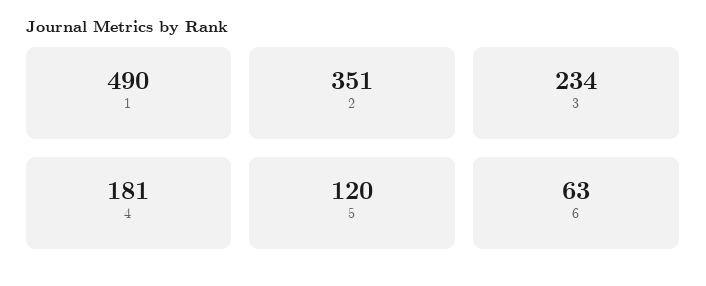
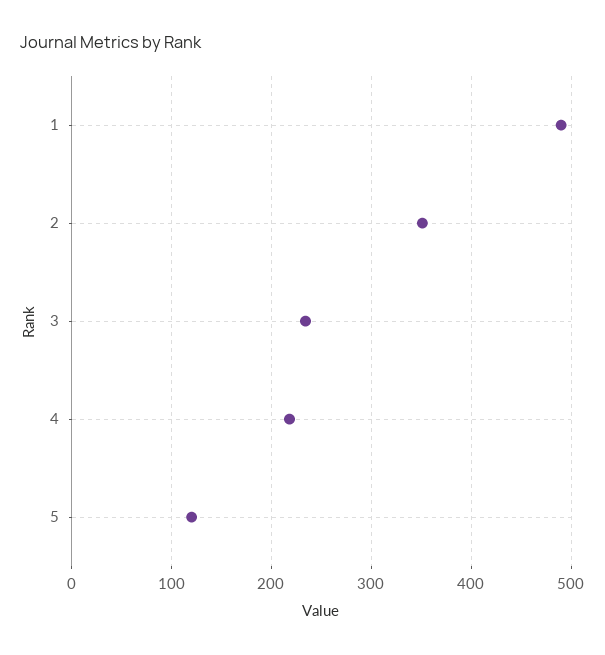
  {
    "1": 490,
    "2": 351,
    "3": 234,
-   "4": 181,
+   "4": 220,
-   "5": 120,
+   "5": 120
-   "6": 63
  }

